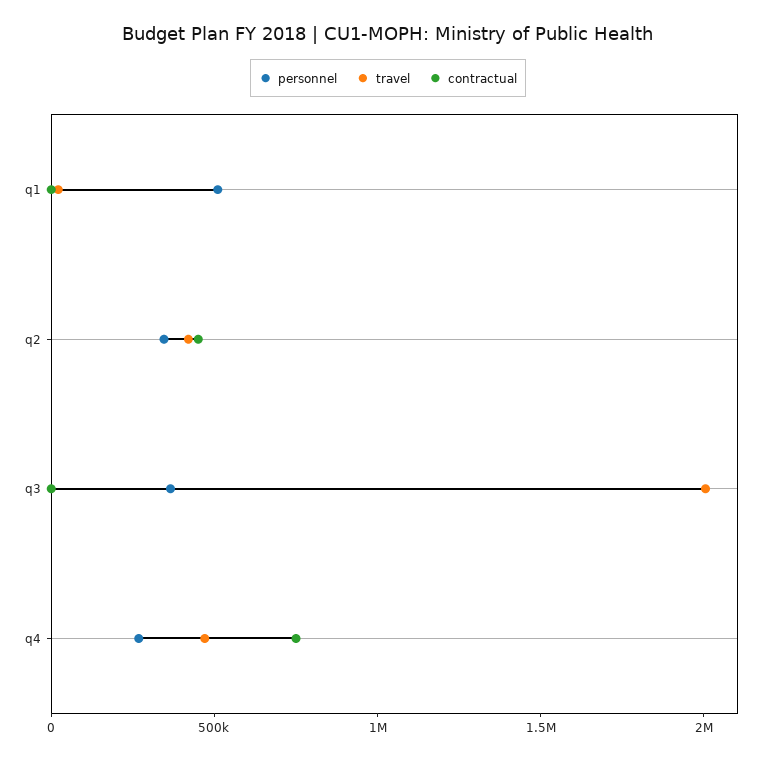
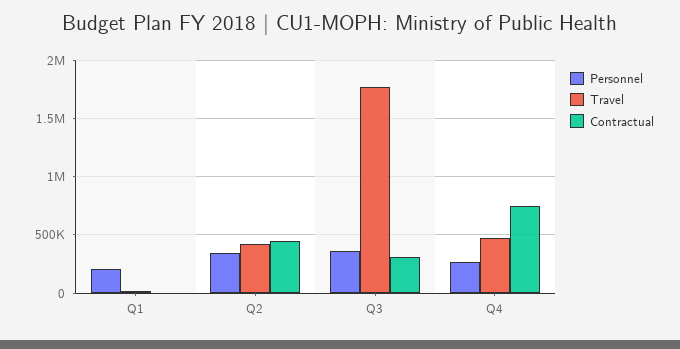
  {
    "personnel": {
-     "q1": 500000,
+     "q1": 200000,
      "q2": 300000,
      "q3": 400000,
      "q4": 300000
    },
    "travel": {
      "q1": 0,
      "q2": 400000,
-     "q3": 2000000,
+     "q3": 1800000,
      "q4": 500000
    },
    "contractual": {
      "q1": 0,
      "q2": 500000,
-     "q3": 0,
+     "q3": 300000,
      "q4": 800000
    }
  }

